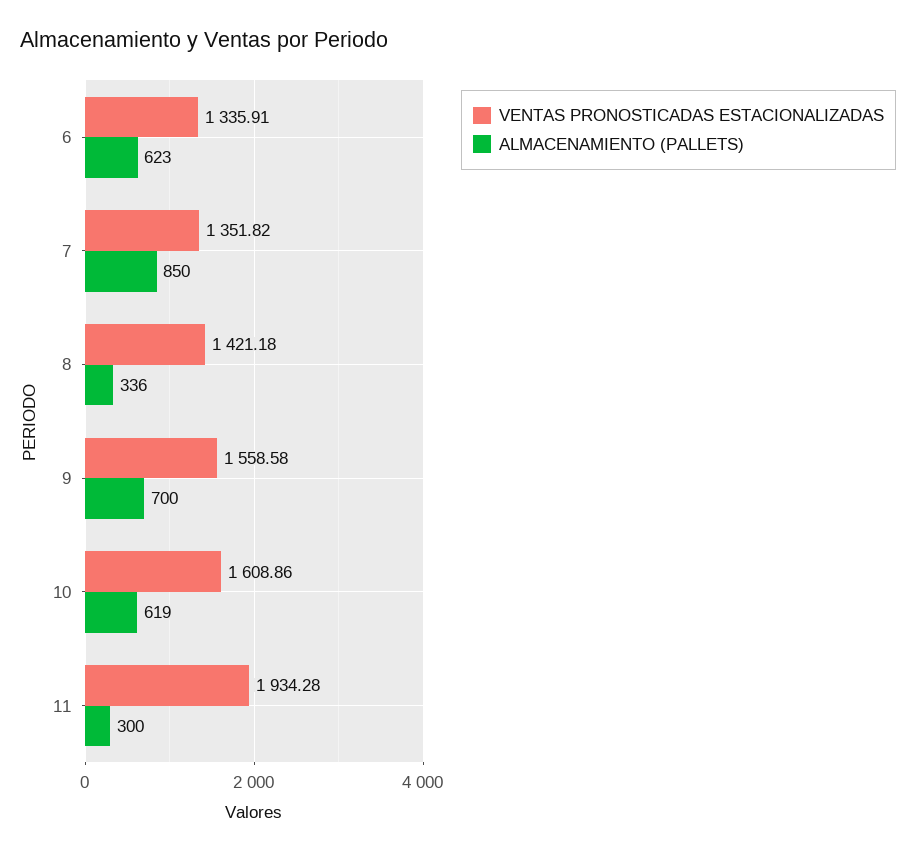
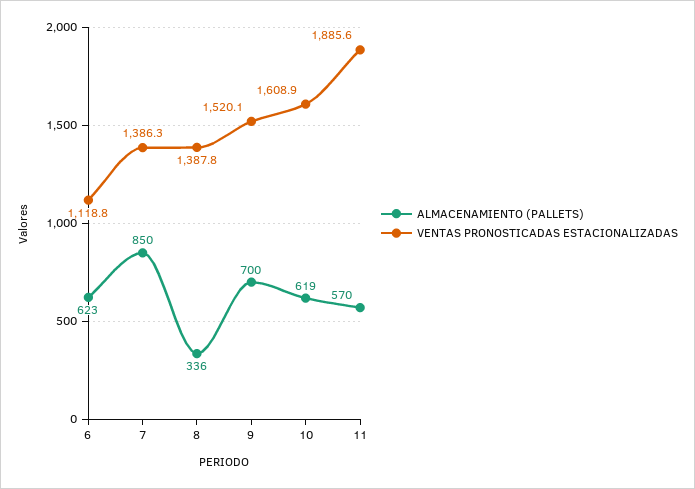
  {
    "VENTAS PRONOSTICADAS ESTACIONALIZADAS": {
-     "6": 1335.91,
+     "6": 1118.8,
-     "7": 1351.82,
+     "7": 1386.3,
-     "8": 1421.18,
+     "8": 1387.8,
-     "9": 1558.58,
+     "9": 1520.1,
      "10": 1608.86,
-     "11": 1934.28
+     "11": 1885.6
    },
    "ALMACENAMIENTO (PALLETS)": {
      "6": 623,
      "7": 850,
      "8": 336,
      "9": 700,
      "10": 619,
-     "11": 300
+     "11": 570
    }
  }

